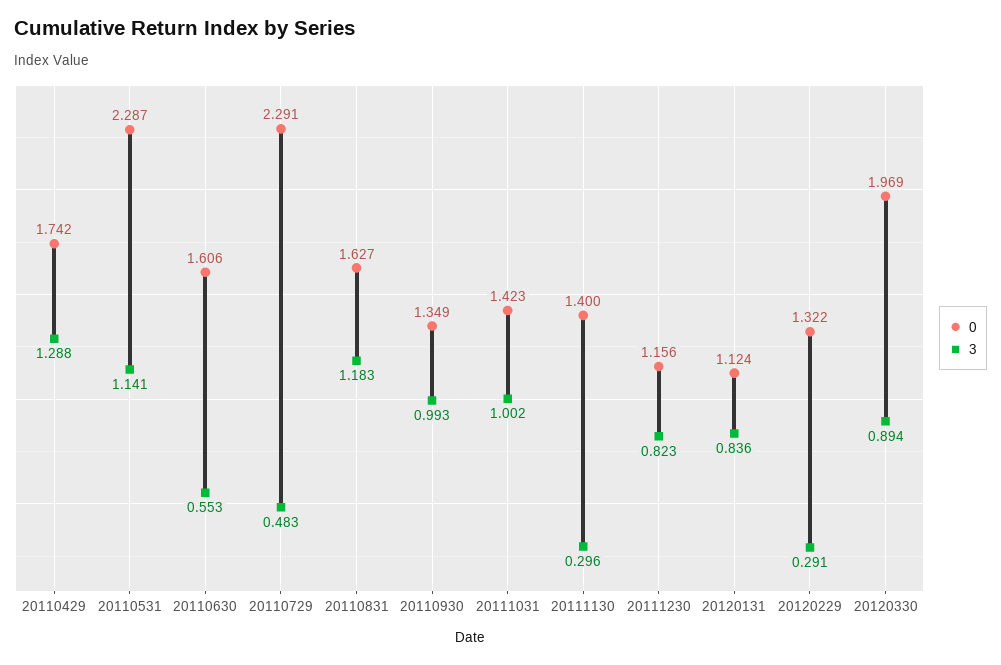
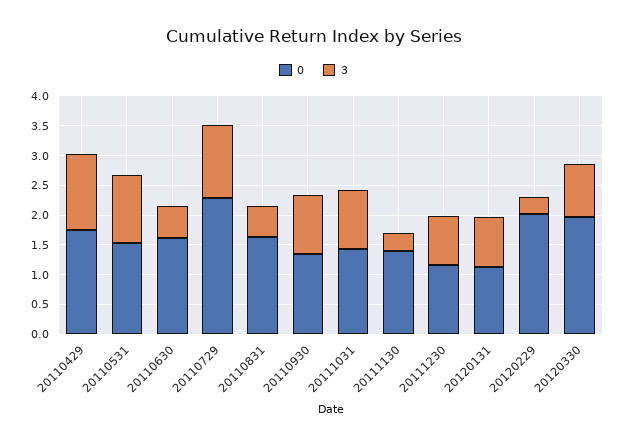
  {
    "0": {
      "20110429": 1.742,
-     "20110531": 2.287,
+     "20110531": 1.5,
      "20110630": 1.606,
      "20110729": 2.291,
      "20110831": 1.627,
      "20110930": 1.349,
      "20111031": 1.423,
      "20111130": 1.4,
      "20111230": 1.156,
      "20120131": 1.124,
-     "20120229": 1.322,
+     "20120229": 2,
      "20120330": 1.969
    },
    "3": {
      "20110429": 1.288,
      "20110531": 1.141,
      "20110630": 0.553,
-     "20110729": 0.483,
+     "20110729": 1.25,
-     "20110831": 1.183,
+     "20110831": 0.5,
      "20110930": 0.993,
      "20111031": 1.002,
      "20111130": 0.296,
      "20111230": 0.823,
      "20120131": 0.836,
      "20120229": 0.291,
      "20120330": 0.894
    }
  }

